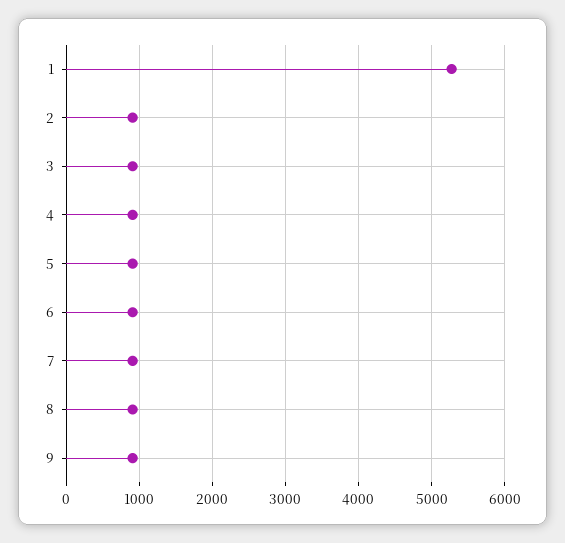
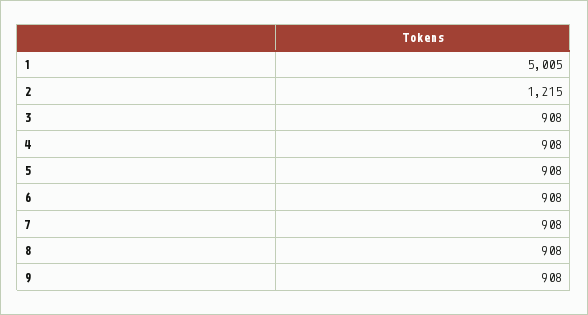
  {
-   "1": 5300,
+   "1": 5005,
-   "2": 900,
+   "2": 1215,
    "3": 908,
    "4": 908,
    "5": 908,
    "6": 908,
    "7": 908,
    "8": 908,
    "9": 908
  }

